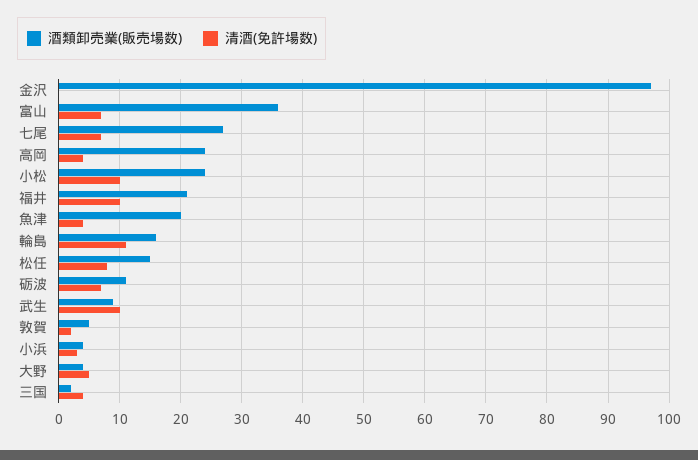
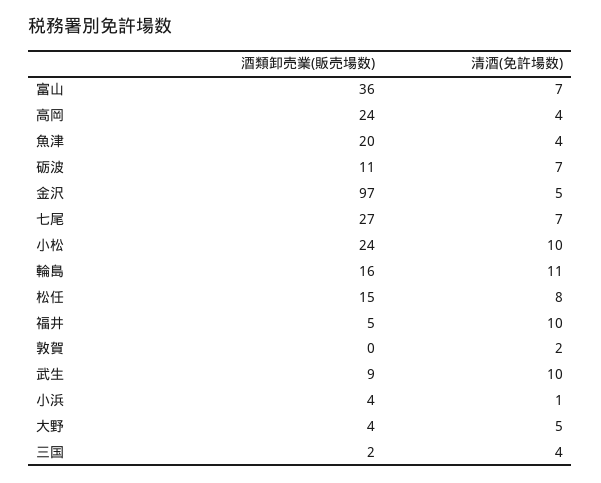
  {
    "酒類卸売業(販売場数)": {
      "金沢": 97,
      "富山": 36,
      "七尾": 27,
      "高岡": 24,
      "小松": 24,
-     "福井": 21,
+     "福井": 5,
      "魚津": 20,
      "輪島": 16,
      "松任": 15,
      "砺波": 11,
      "武生": 9,
-     "敦賀": 5,
+     "敦賀": 0,
      "小浜": 4,
      "大野": 4,
      "三国": 2
    },
    "清酒(免許場数)": {
-     "金沢": 0,
+     "金沢": 5,
      "富山": 7,
      "七尾": 7,
      "高岡": 4,
      "小松": 10,
      "福井": 10,
      "魚津": 4,
      "輪島": 11,
      "松任": 8,
      "砺波": 7,
      "武生": 10,
      "敦賀": 2,
-     "小浜": 3,
+     "小浜": 1,
      "大野": 5,
      "三国": 4
    }
  }

